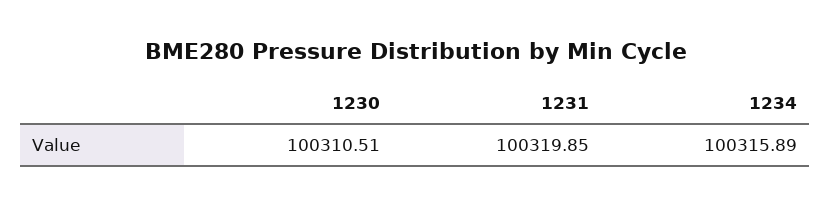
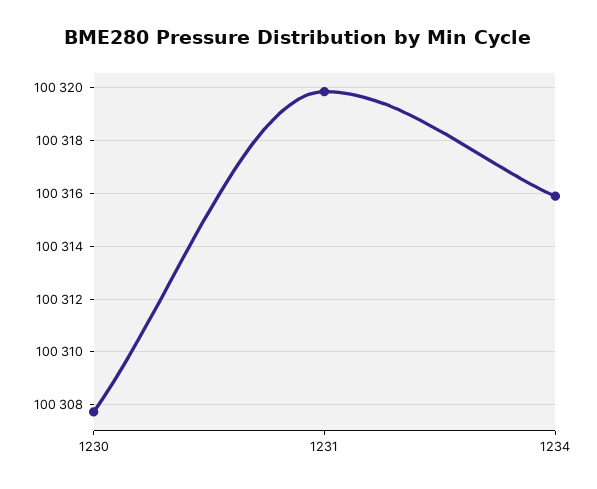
  {
-   "1230": 100310.51,
+   "1230": 100307.75,
    "1231": 100319.85,
    "1234": 100315.89
  }

